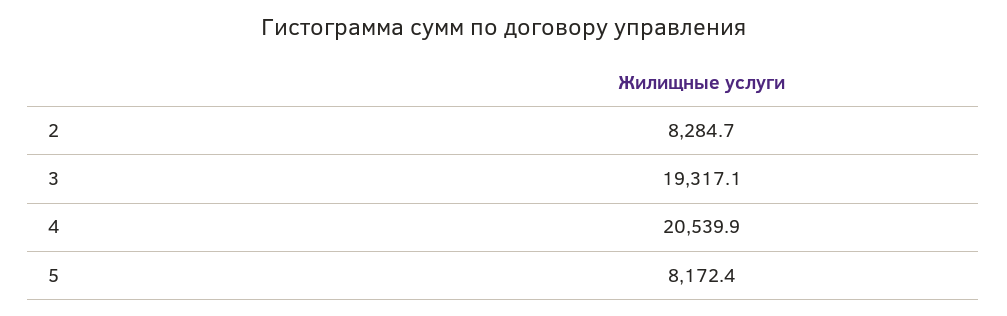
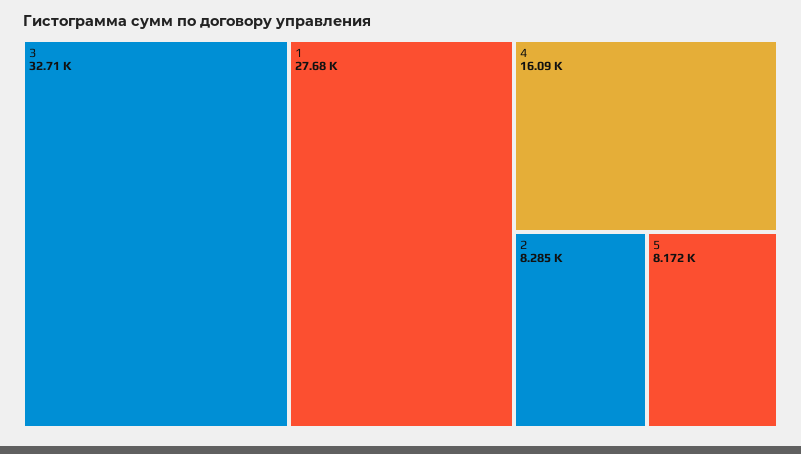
  {
    "2": 8284.7,
-   "3": 19317.1,
+   "3": 32710,
-   "4": 20539.9,
+   "4": 16090,
-   "5": 8172.4
+   "5": 8172.4,
+   "1": 27680
  }

